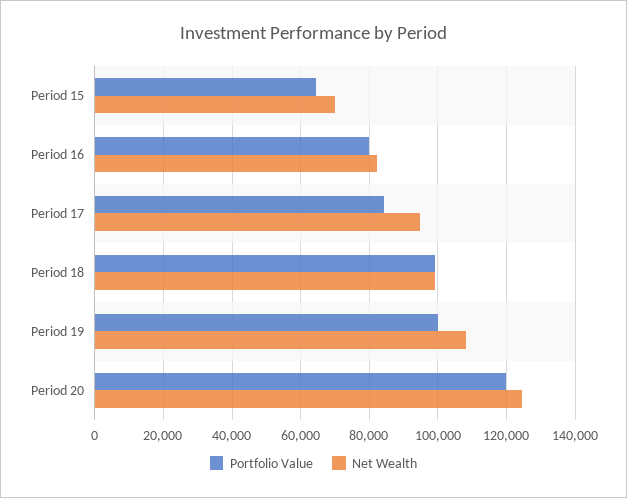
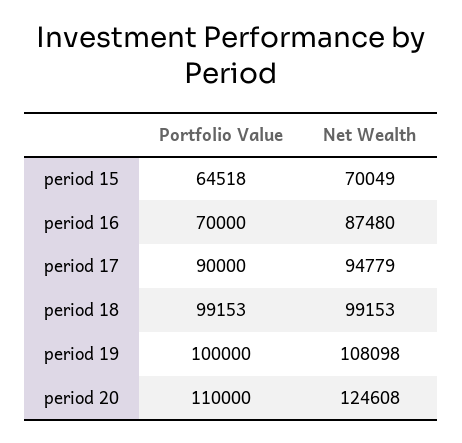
  {
    "Portfolio Value": {
      "Period 15": 64518,
-     "Period 16": 80000,
+     "Period 16": 70000,
-     "Period 17": 84000,
+     "Period 17": 90000,
      "Period 18": 99153,
      "Period 19": 100000,
-     "Period 20": 120000
+     "Period 20": 110000
    },
    "Net Wealth": {
      "Period 15": 70049,
-     "Period 16": 82000,
+     "Period 16": 87480,
      "Period 17": 94779,
      "Period 18": 99153,
      "Period 19": 108098,
      "Period 20": 124608
    }
  }

